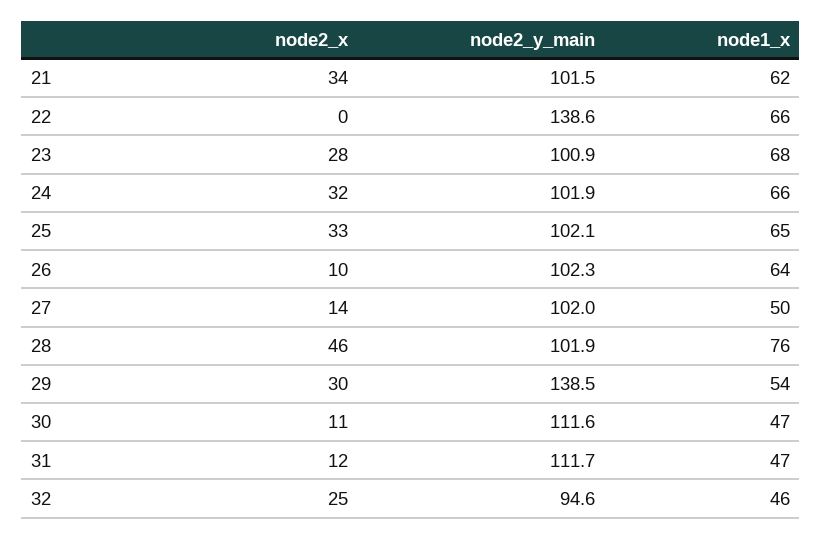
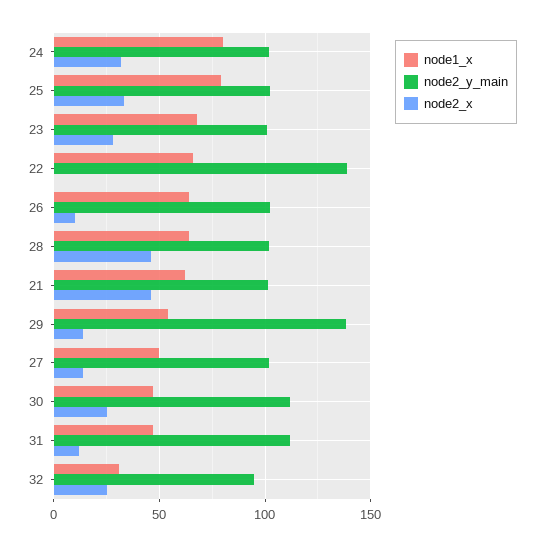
  {
    "node2_x": {
-     "21": 34,
+     "21": 45,
      "22": 0,
      "23": 28,
      "24": 32,
      "25": 33,
      "26": 10,
      "27": 14,
      "28": 46,
-     "29": 30,
+     "29": 15,
-     "30": 11,
+     "30": 25,
      "31": 12,
      "32": 25
    },
    "node2_y_main": {
      "21": 101.5,
      "22": 138.6,
      "23": 100.9,
      "24": 101.9,
      "25": 102.1,
      "26": 102.3,
      "27": 102,
      "28": 101.9,
      "29": 138.5,
      "30": 111.6,
      "31": 111.7,
      "32": 94.6
    },
    "node1_x": {
      "21": 62,
      "22": 66,
      "23": 68,
-     "24": 66,
+     "24": 80,
-     "25": 65,
+     "25": 80,
      "26": 64,
      "27": 50,
-     "28": 76,
+     "28": 65,
      "29": 54,
      "30": 47,
      "31": 47,
-     "32": 46
+     "32": 30
    }
  }

